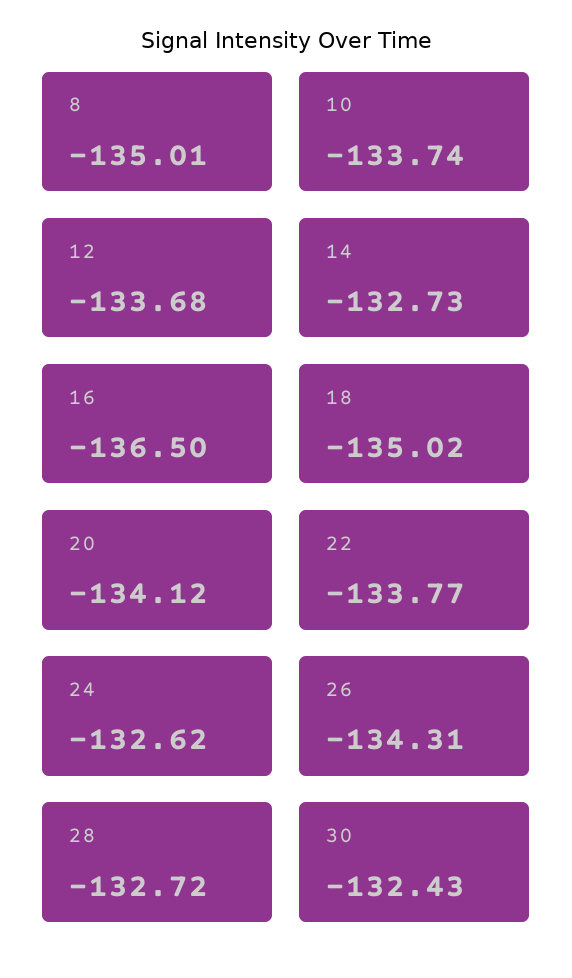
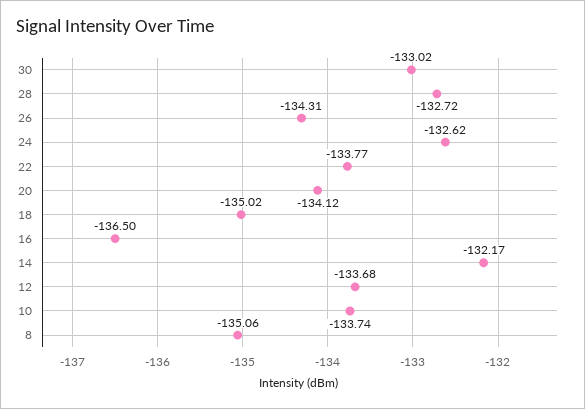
  {
-   "8": -135.01,
+   "8": -135.06,
    "10": -133.74,
    "12": -133.68,
-   "14": -132.73,
+   "14": -132.17,
    "16": -136.5,
    "18": -135.02,
    "20": -134.12,
    "22": -133.77,
    "24": -132.62,
    "26": -134.31,
    "28": -132.72,
-   "30": -132.43
+   "30": -133.02
  }

